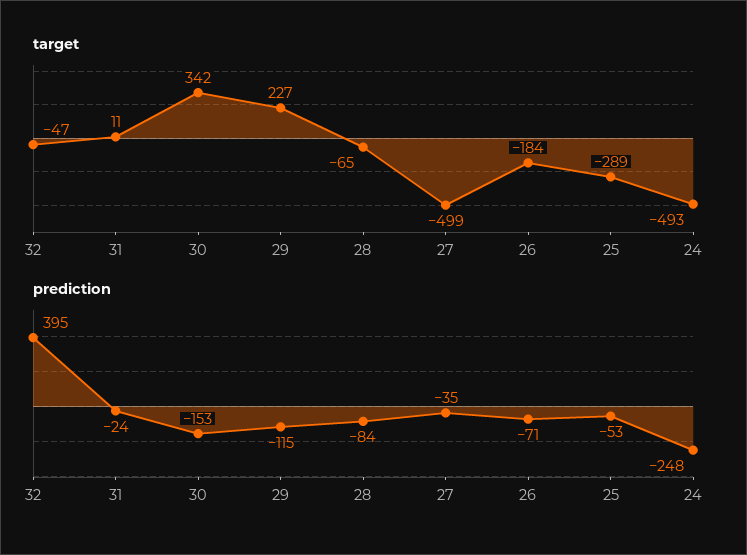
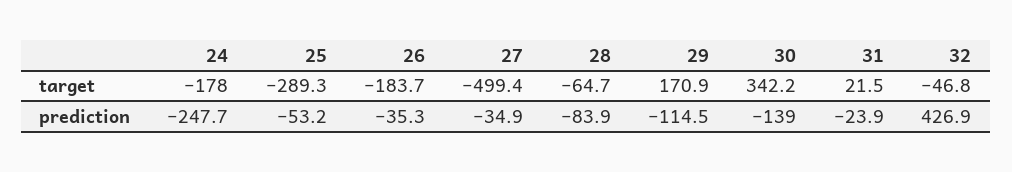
  {
    "target": {
      "32": -46.8,
-     "31": 11,
+     "31": 21.5,
      "30": 342.2,
-     "29": 227,
+     "29": 170.9,
      "28": -64.7,
      "27": -499.4,
      "26": -183.7,
      "25": -289.3,
-     "24": -493
+     "24": -178
    },
    "prediction": {
-     "32": 395,
+     "32": 426.9,
      "31": -23.9,
-     "30": -153,
+     "30": -139,
      "29": -114.5,
      "28": -83.9,
      "27": -34.9,
-     "26": -71,
+     "26": -35.3,
      "25": -53.2,
      "24": -247.7
    }
  }

